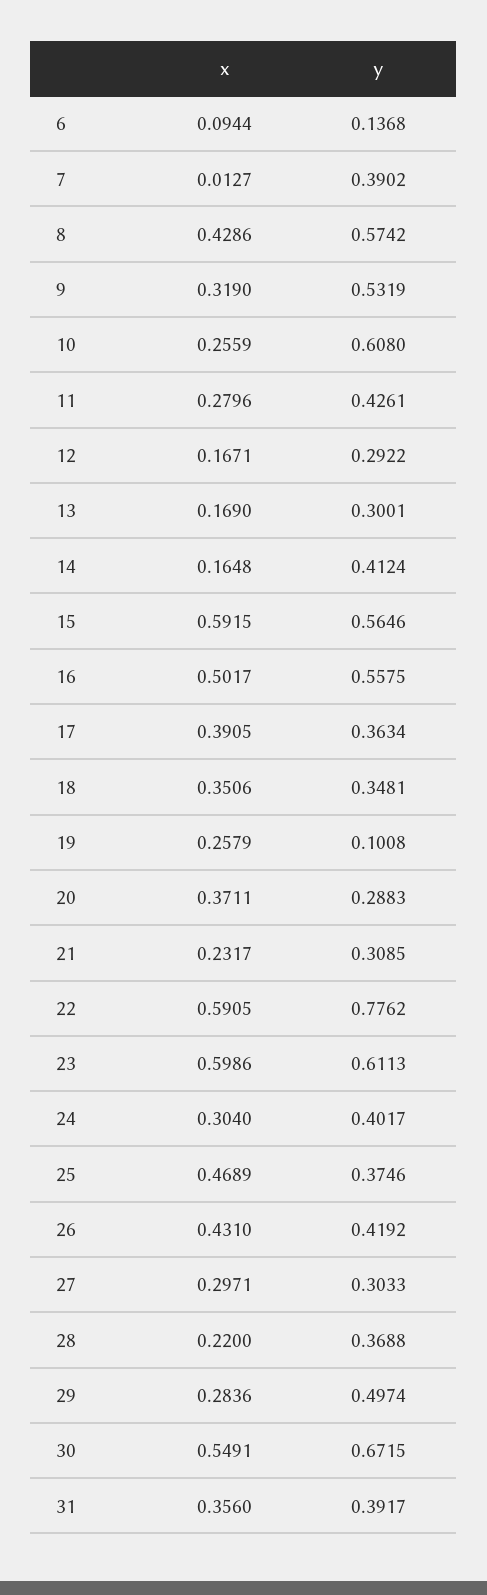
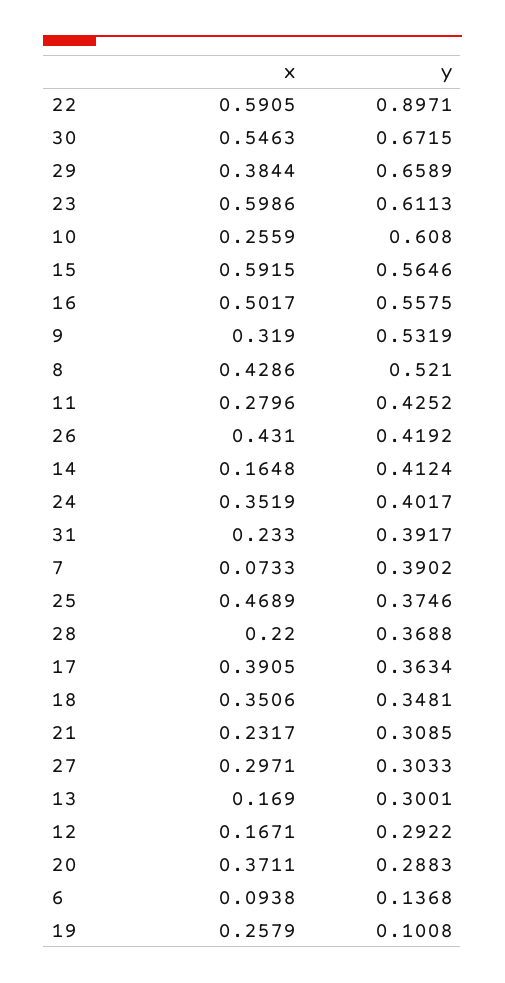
  {
    "x": {
-     "6": 0.0944,
+     "6": 0.0938,
-     "7": 0.0127,
+     "7": 0.0733,
      "8": 0.4286,
      "9": 0.319,
      "10": 0.2559,
      "11": 0.2796,
      "12": 0.1671,
      "13": 0.169,
      "14": 0.1648,
      "15": 0.5915,
      "16": 0.5017,
      "17": 0.3905,
      "18": 0.3506,
      "19": 0.2579,
      "20": 0.3711,
      "21": 0.2317,
      "22": 0.5905,
      "23": 0.5986,
-     "24": 0.304,
+     "24": 0.3519,
      "25": 0.4689,
      "26": 0.431,
      "27": 0.2971,
      "28": 0.22,
-     "29": 0.2836,
+     "29": 0.3844,
-     "30": 0.5491,
+     "30": 0.5463,
-     "31": 0.356
+     "31": 0.233
    },
    "y": {
      "6": 0.1368,
      "7": 0.3902,
-     "8": 0.5742,
+     "8": 0.521,
      "9": 0.5319,
      "10": 0.608,
-     "11": 0.4261,
+     "11": 0.4252,
      "12": 0.2922,
      "13": 0.3001,
      "14": 0.4124,
      "15": 0.5646,
      "16": 0.5575,
      "17": 0.3634,
      "18": 0.3481,
      "19": 0.1008,
      "20": 0.2883,
      "21": 0.3085,
-     "22": 0.7762,
+     "22": 0.8971,
      "23": 0.6113,
      "24": 0.4017,
      "25": 0.3746,
      "26": 0.4192,
      "27": 0.3033,
      "28": 0.3688,
-     "29": 0.4974,
+     "29": 0.6589,
      "30": 0.6715,
      "31": 0.3917
    }
  }

